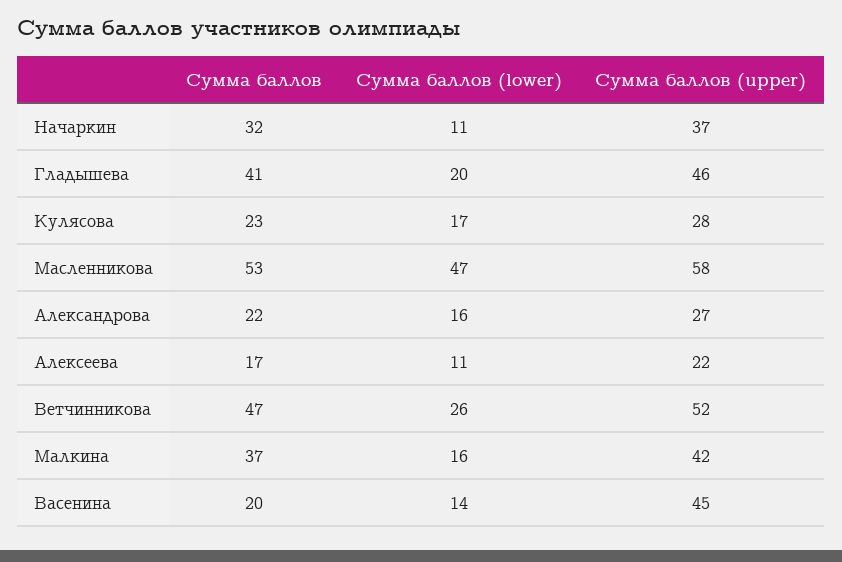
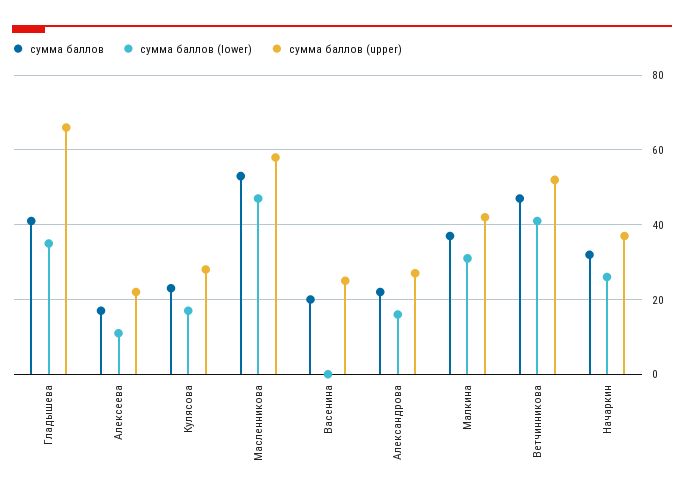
  {
    "Сумма баллов": {
      "Начаркин": 32,
      "Гладышева": 41,
      "Кулясова": 23,
      "Масленникова": 53,
      "Александрова": 22,
      "Алексеева": 17,
      "Ветчинникова": 47,
      "Малкина": 37,
      "Васенина": 20
    },
    "Сумма баллов (lower)": {
-     "Начаркин": 11,
+     "Начаркин": 25,
-     "Гладышева": 20,
+     "Гладышева": 35,
      "Кулясова": 17,
      "Масленникова": 47,
      "Александрова": 16,
      "Алексеева": 11,
-     "Ветчинникова": 26,
+     "Ветчинникова": 40,
-     "Малкина": 16,
+     "Малкина": 30,
-     "Васенина": 14
+     "Васенина": 0
    },
    "Сумма баллов (upper)": {
      "Начаркин": 37,
-     "Гладышева": 46,
+     "Гладышева": 65,
      "Кулясова": 28,
      "Масленникова": 58,
      "Александрова": 27,
      "Алексеева": 22,
      "Ветчинникова": 52,
      "Малкина": 42,
-     "Васенина": 45
+     "Васенина": 25
    }
  }

